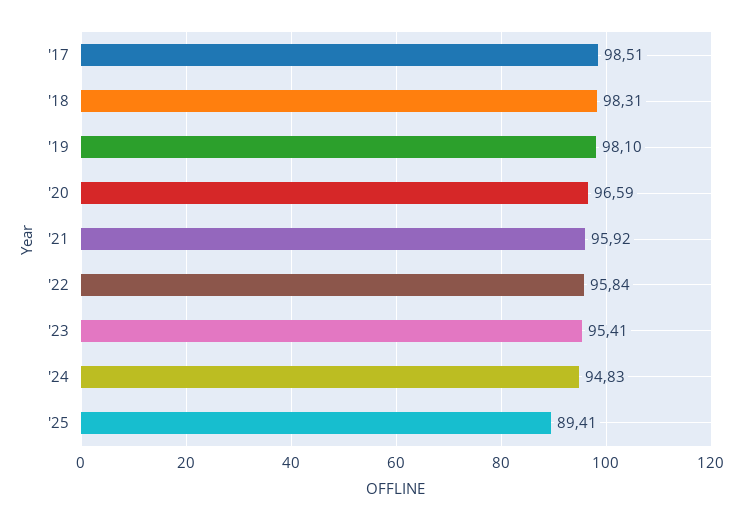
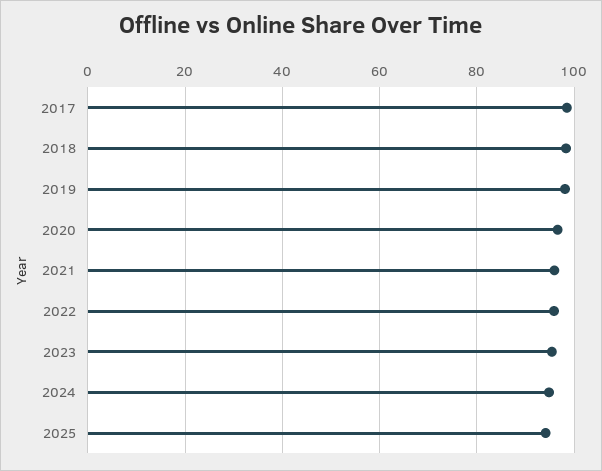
  {
    "'17": 98.51,
    "'18": 98.31,
    "'19": 98.1,
    "'20": 96.59,
    "'21": 95.92,
    "'22": 95.84,
    "'23": 95.41,
    "'24": 94.83,
-   "'25": 89.41
+   "'25": 94
  }

